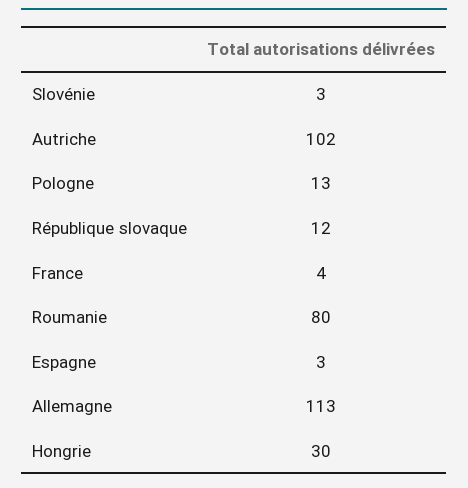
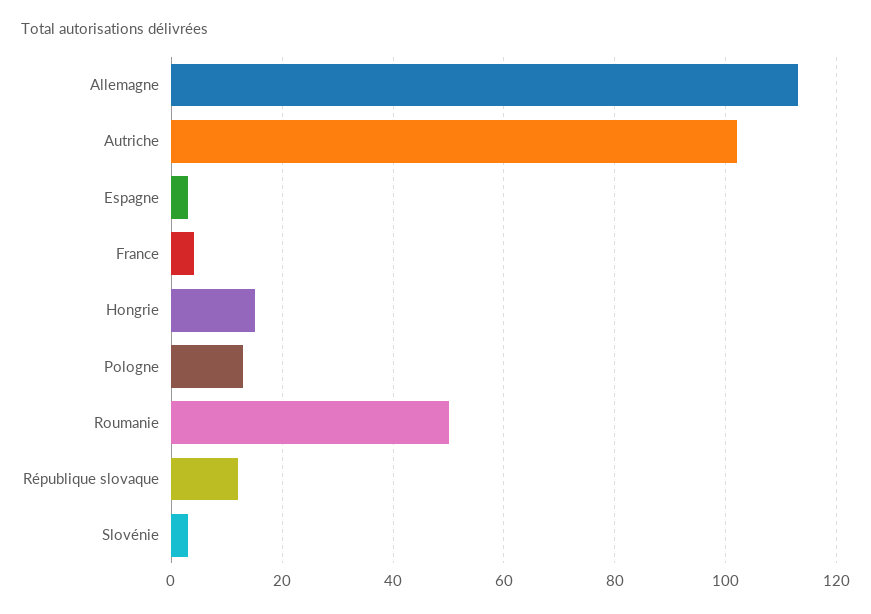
  {
    "Slovénie": 3,
    "Autriche": 102,
    "Pologne": 13,
    "République slovaque": 12,
    "France": 4,
-   "Roumanie": 80,
+   "Roumanie": 50,
    "Espagne": 3,
    "Allemagne": 113,
-   "Hongrie": 30
+   "Hongrie": 15
  }

